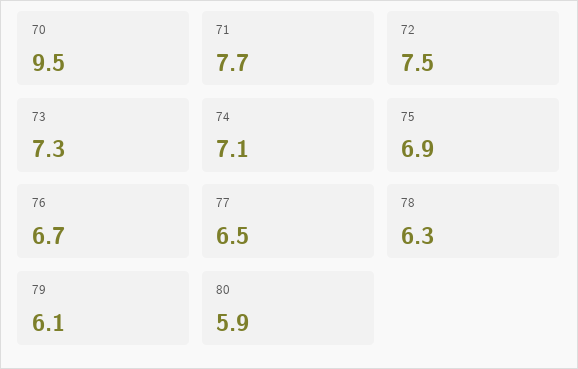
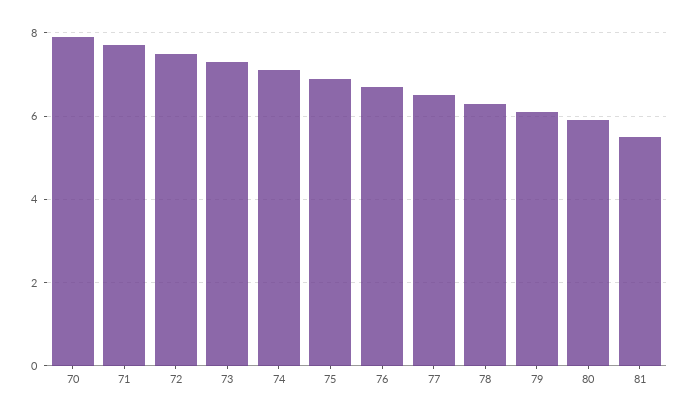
  {
-   "70": 9.5,
+   "70": 8,
    "71": 7.7,
    "72": 7.5,
    "73": 7.3,
    "74": 7.1,
    "75": 6.9,
    "76": 6.7,
    "77": 6.5,
    "78": 6.3,
    "79": 6.1,
-   "80": 5.9
+   "80": 5.9,
+   "81": 5.5
  }

